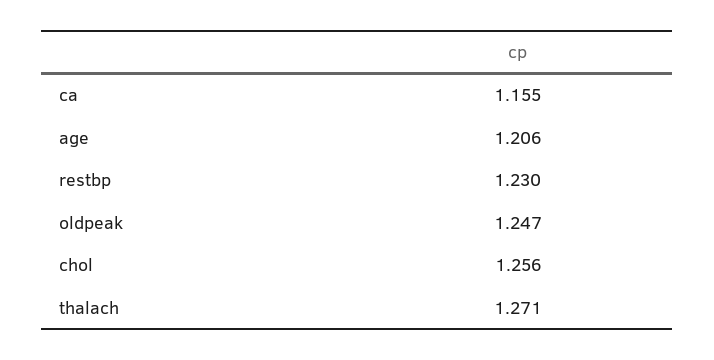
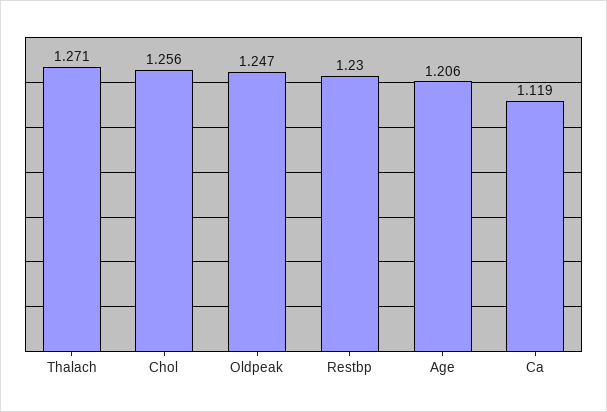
  {
-   "ca": 1.155,
+   "ca": 1.119,
    "age": 1.206,
    "restbp": 1.23,
    "oldpeak": 1.247,
    "chol": 1.256,
    "thalach": 1.271
  }

